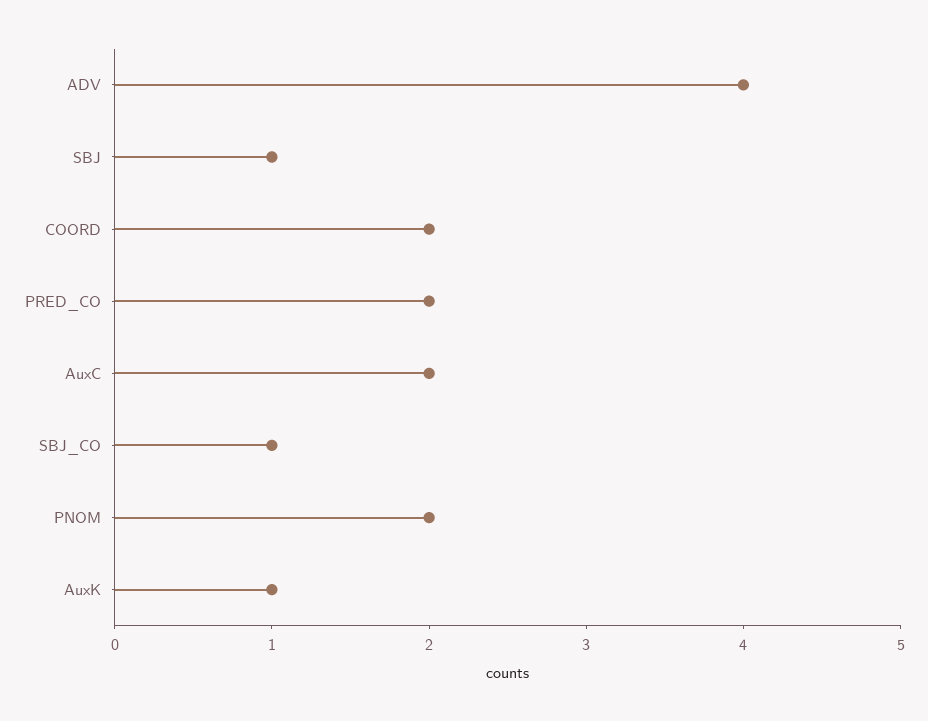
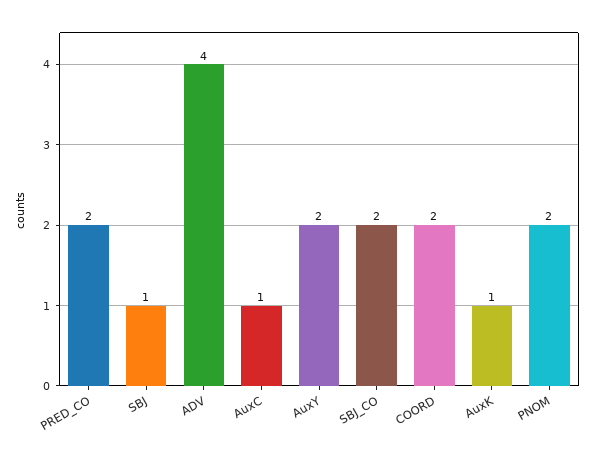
  {
    "ADV": 4,
    "SBJ": 1,
    "COORD": 2,
    "PRED_CO": 2,
-   "AuxC": 2,
+   "AuxC": 1,
-   "SBJ_CO": 1,
+   "SBJ_CO": 2,
    "PNOM": 2,
-   "AuxK": 1
+   "AuxK": 1,
+   "AuxY": 2
  }

